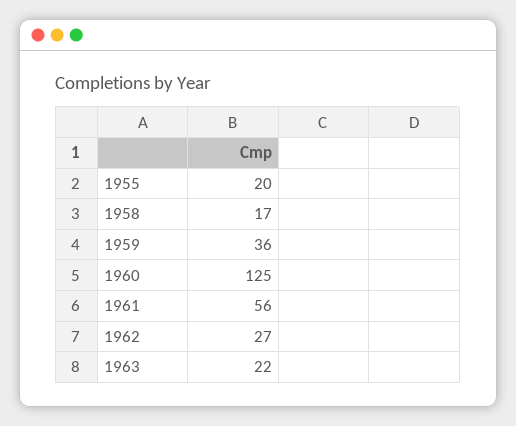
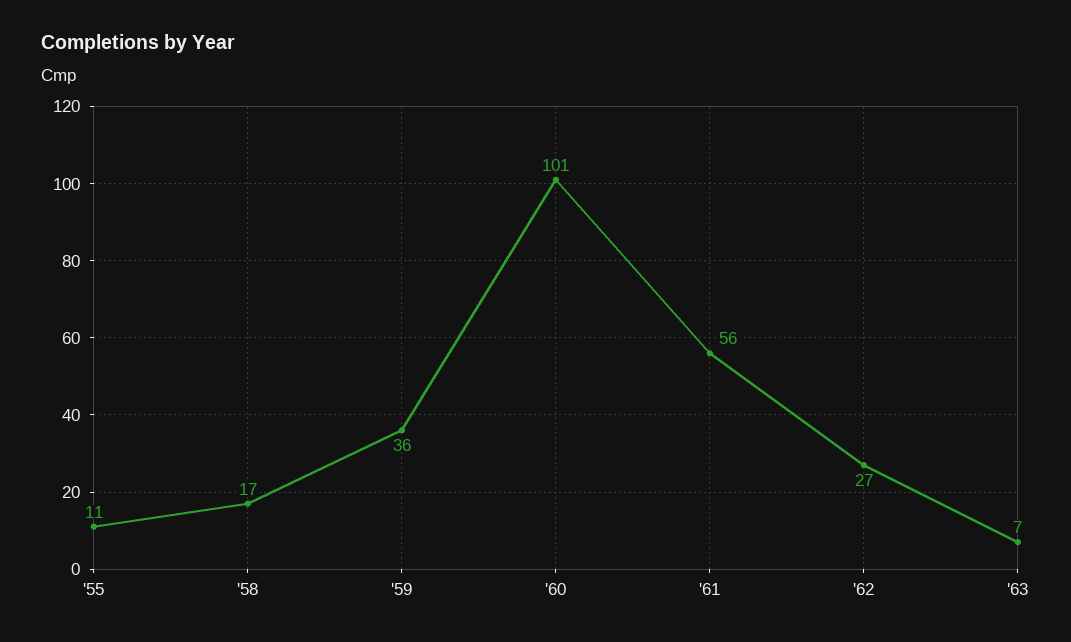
  {
-   "1955": 20,
+   "1955": 11,
    "1958": 17,
    "1959": 36,
-   "1960": 125,
+   "1960": 101,
    "1961": 56,
    "1962": 27,
-   "1963": 22
+   "1963": 7
  }

